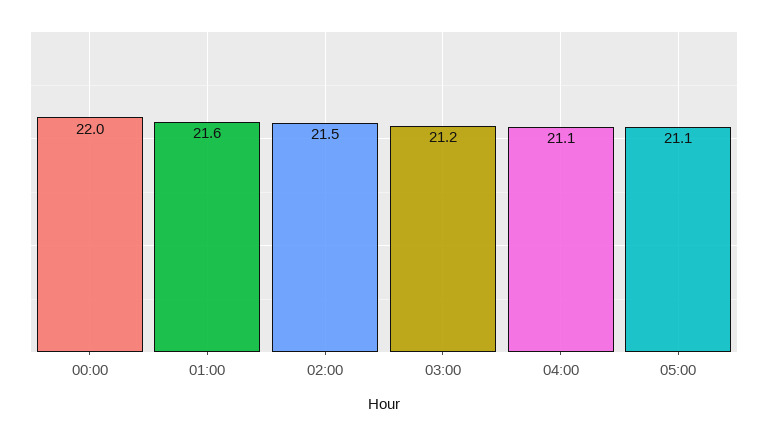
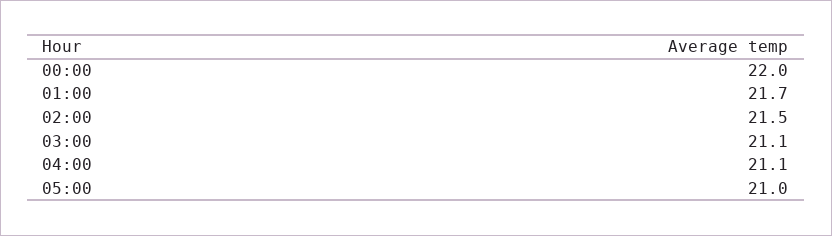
  {
    "00:00": 22,
-   "01:00": 21.6,
+   "01:00": 21.7,
    "02:00": 21.5,
-   "03:00": 21.2,
+   "03:00": 21.1,
    "04:00": 21.1,
-   "05:00": 21.1
+   "05:00": 21
  }

